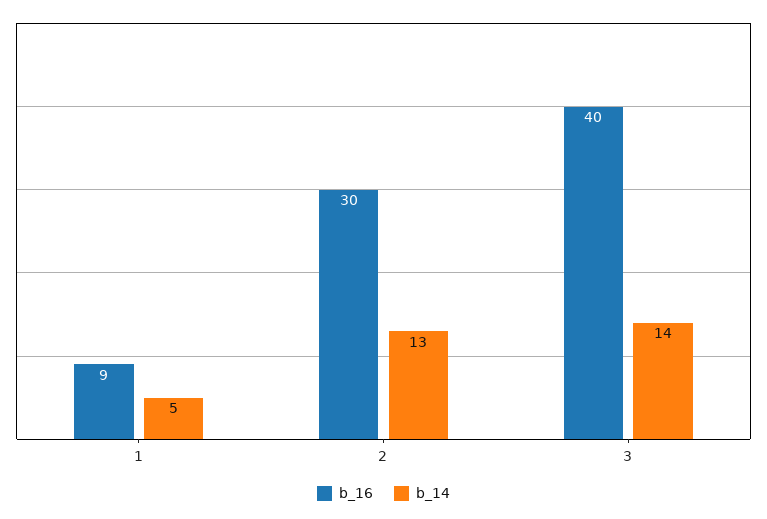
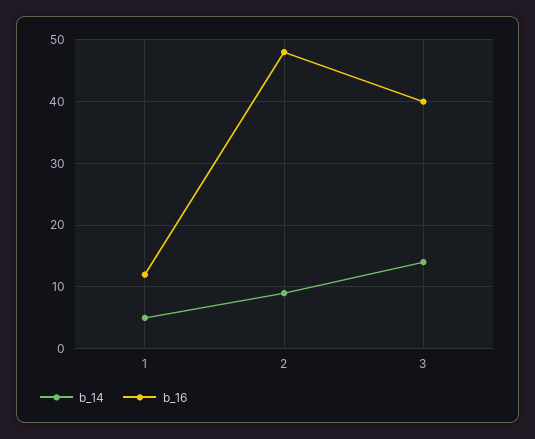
  {
    "b_16": {
-     "1": 9,
+     "1": 12,
-     "2": 30,
+     "2": 48,
      "3": 40
    },
    "b_14": {
      "1": 5,
-     "2": 13,
+     "2": 9,
      "3": 14
    }
  }

